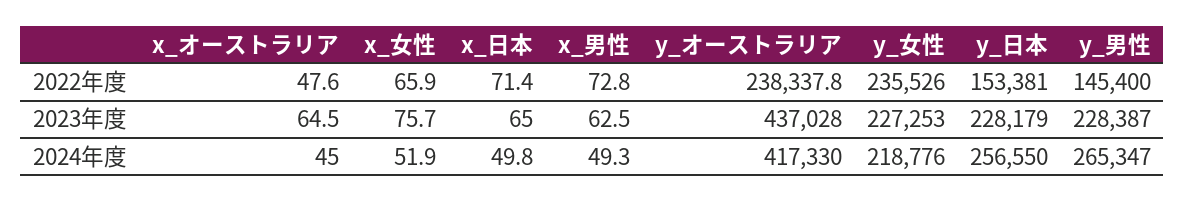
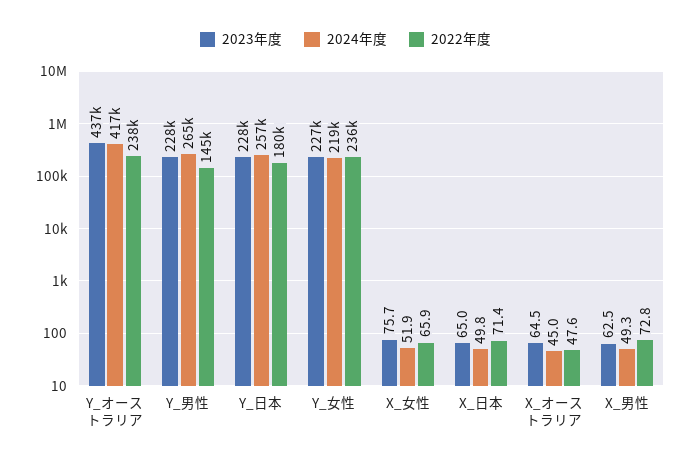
  {
    "2022年度": {
      "x_オーストラリア": 47.6,
      "x_女性": 65.9,
      "x_日本": 71.4,
      "x_男性": 72.8,
      "y_オーストラリア": 238337.8,
      "y_女性": 235526,
-     "y_日本": 153381,
+     "y_日本": 180000,
      "y_男性": 145400
    },
    "2023年度": {
      "x_オーストラリア": 64.5,
      "x_女性": 75.7,
      "x_日本": 65,
      "x_男性": 62.5,
      "y_オーストラリア": 437028,
      "y_女性": 227253,
      "y_日本": 228179,
      "y_男性": 228387
    },
    "2024年度": {
      "x_オーストラリア": 45,
      "x_女性": 51.9,
      "x_日本": 49.8,
      "x_男性": 49.3,
      "y_オーストラリア": 417330,
      "y_女性": 218776,
      "y_日本": 256550,
      "y_男性": 265347
    }
  }

